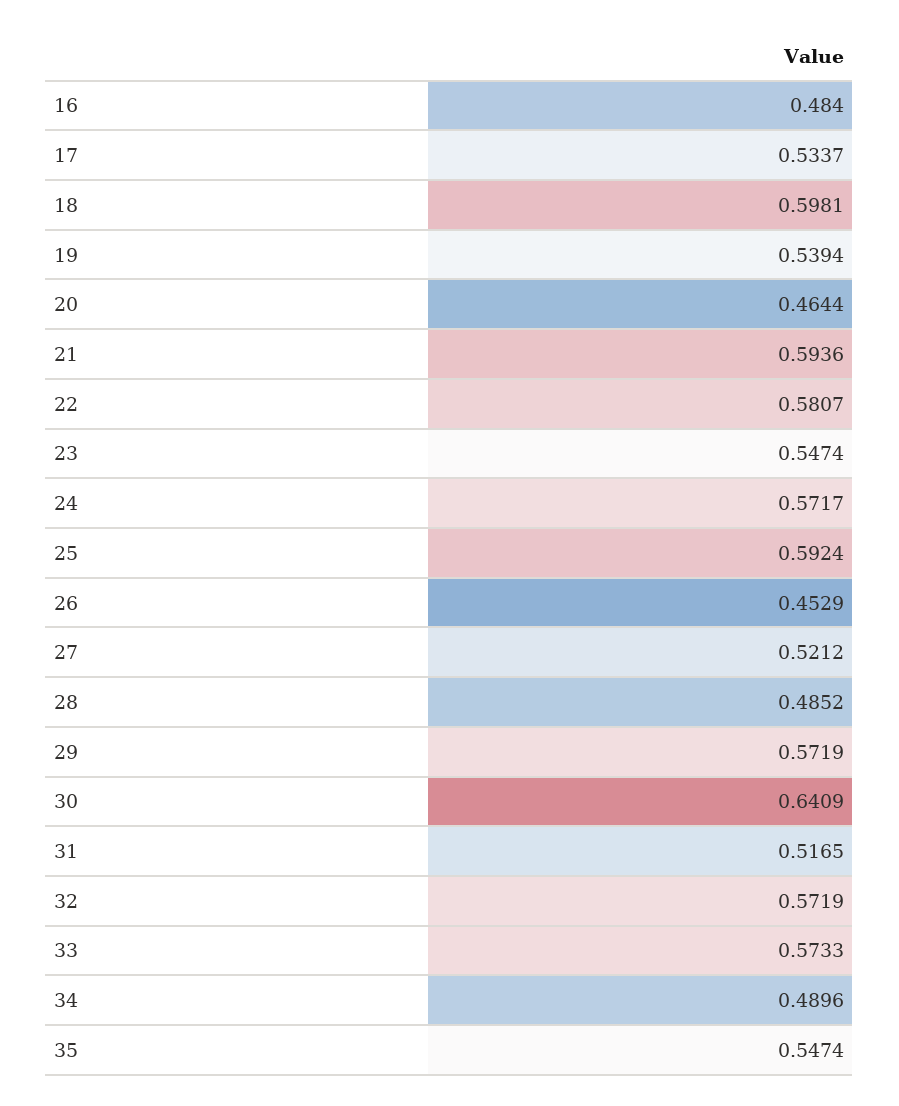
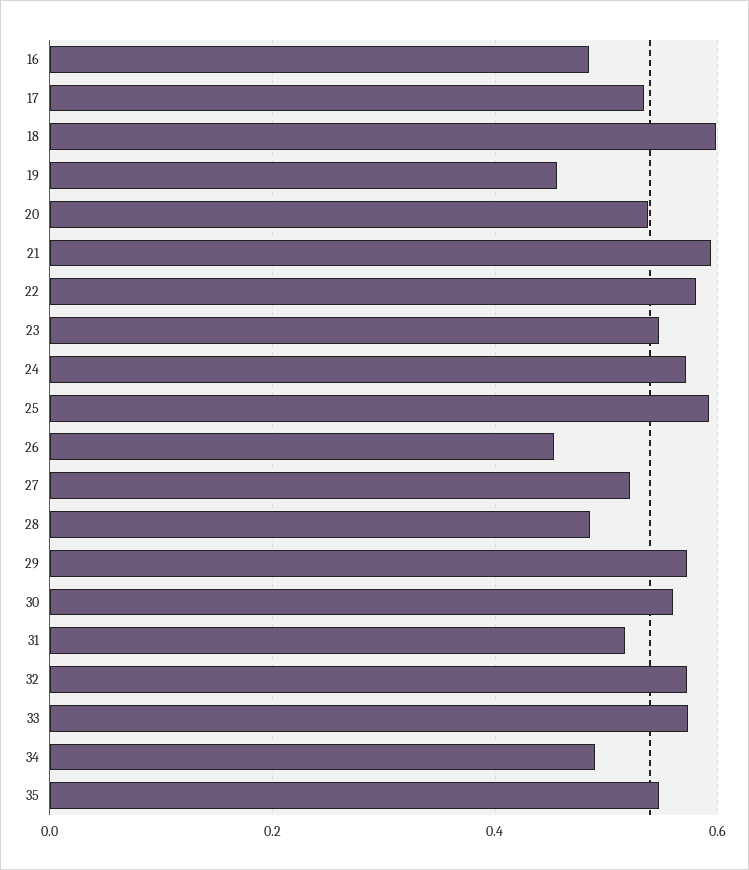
  {
    "16": 0.484,
    "17": 0.5337,
    "18": 0.5981,
-   "19": 0.5394,
+   "19": 0.46,
-   "20": 0.4644,
+   "20": 0.54,
    "21": 0.5936,
    "22": 0.5807,
    "23": 0.5474,
    "24": 0.5717,
    "25": 0.5924,
    "26": 0.4529,
    "27": 0.5212,
    "28": 0.4852,
    "29": 0.5719,
-   "30": 0.6409,
+   "30": 0.56,
    "31": 0.5165,
    "32": 0.5719,
    "33": 0.5733,
    "34": 0.4896,
    "35": 0.5474
  }

